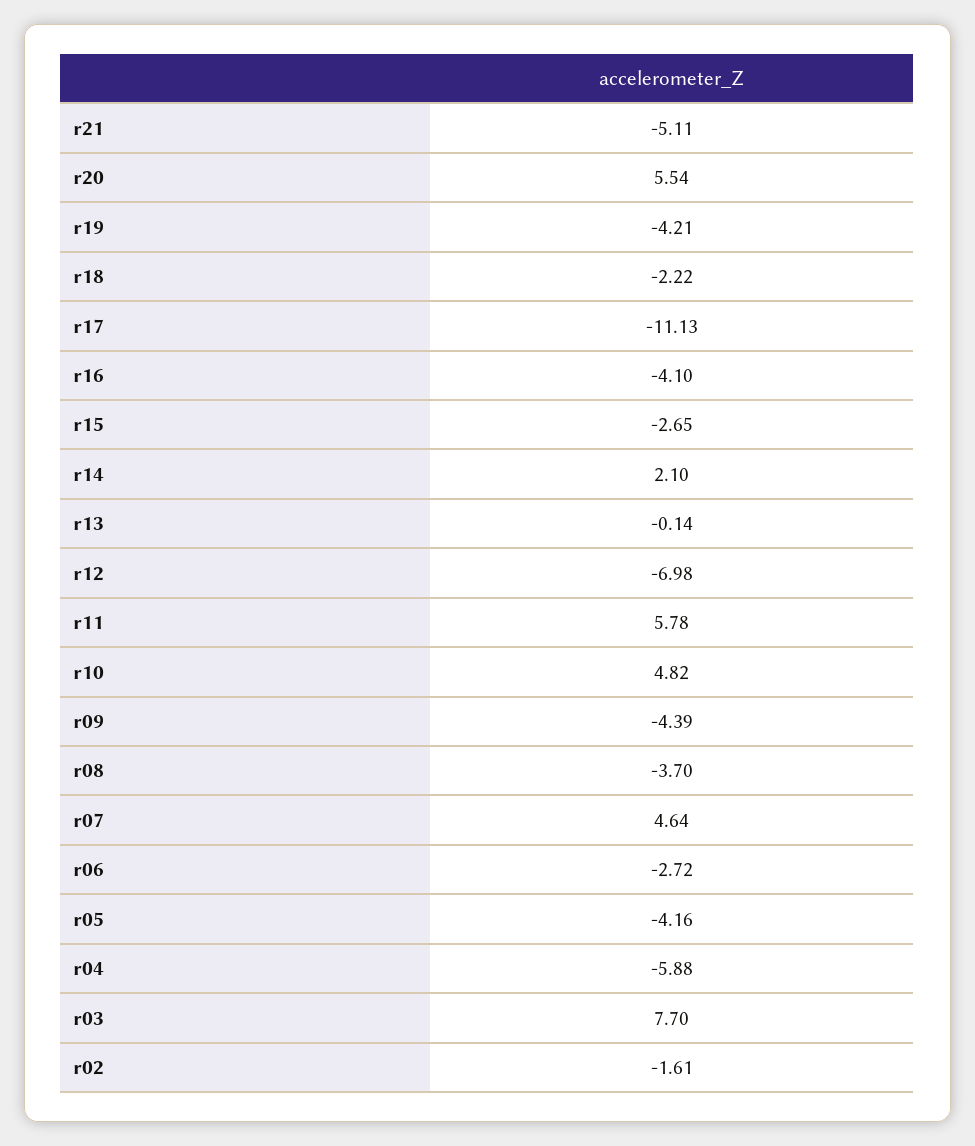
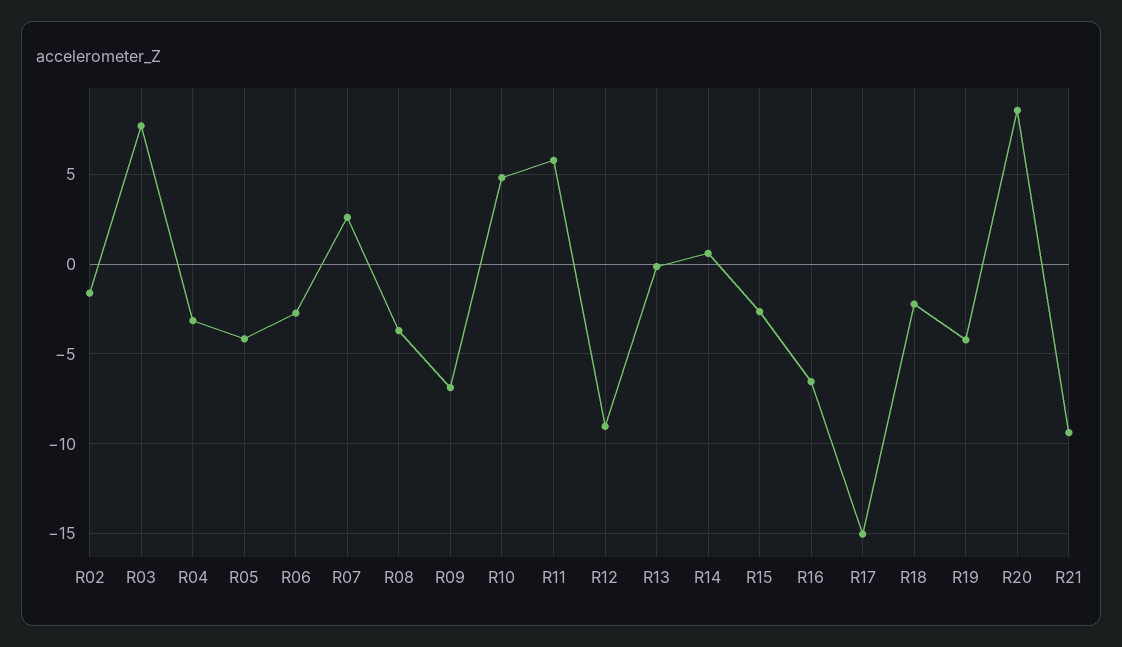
  {
-   "r21": -5.11,
+   "r21": -9.5,
-   "r20": 5.54,
+   "r20": 8.5,
    "r19": -4.21,
    "r18": -2.22,
-   "r17": -11.13,
+   "r17": -15,
-   "r16": -4.1,
+   "r16": -6.5,
    "r15": -2.65,
-   "r14": 2.1,
+   "r14": 0.5,
    "r13": -0.14,
-   "r12": -6.98,
+   "r12": -9,
    "r11": 5.78,
    "r10": 4.82,
-   "r09": -4.39,
+   "r09": -7,
    "r08": -3.7,
-   "r07": 4.64,
+   "r07": 2.5,
    "r06": -2.72,
    "r05": -4.16,
-   "r04": -5.88,
+   "r04": -3,
    "r03": 7.7,
    "r02": -1.61
  }

